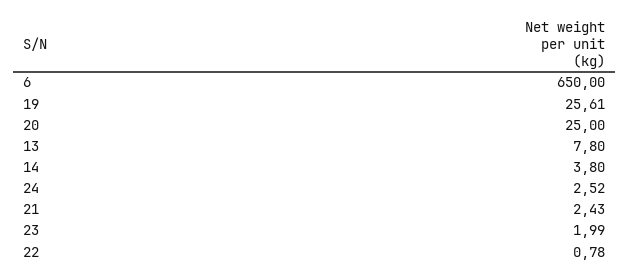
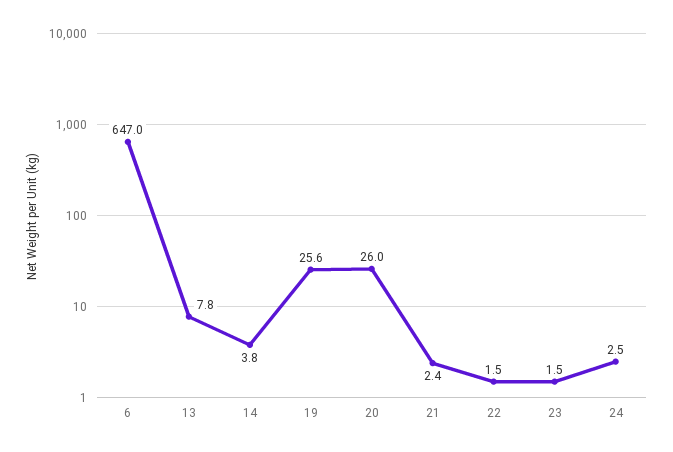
  {
-   "6": 650,
+   "6": 647,
    "19": 25.61,
-   "20": 25,
+   "20": 26,
    "13": 7.8,
    "14": 3.8,
    "24": 2.52,
    "21": 2.43,
-   "23": 1.99,
+   "23": 1.5,
-   "22": 0.78
+   "22": 1.5
  }

